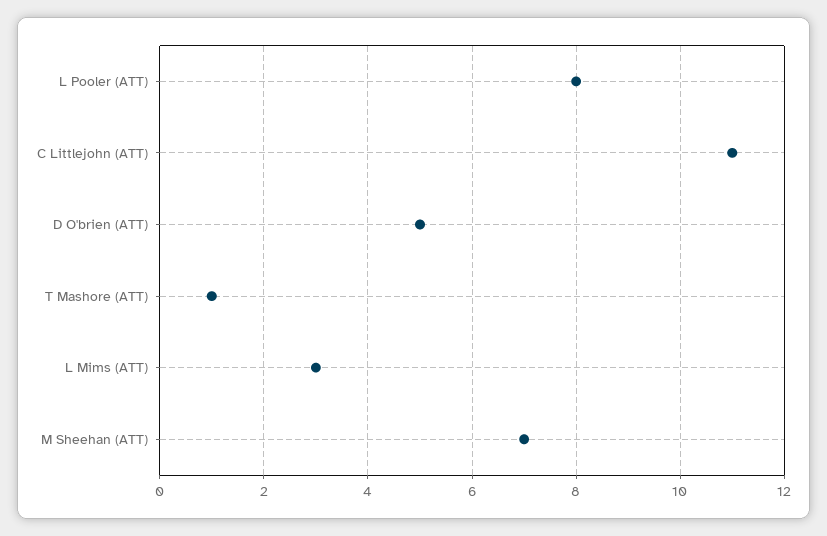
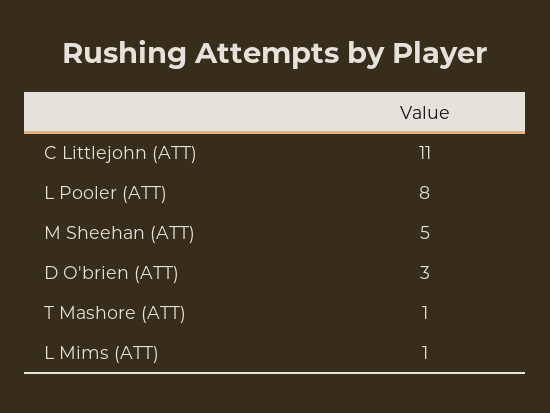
  {
    "L Pooler (ATT)": 8,
    "C Littlejohn (ATT)": 11,
-   "D O'brien (ATT)": 5,
+   "D O'brien (ATT)": 3,
    "T Mashore (ATT)": 1,
-   "L Mims (ATT)": 3,
+   "L Mims (ATT)": 1,
-   "M Sheehan (ATT)": 7
+   "M Sheehan (ATT)": 5
  }

